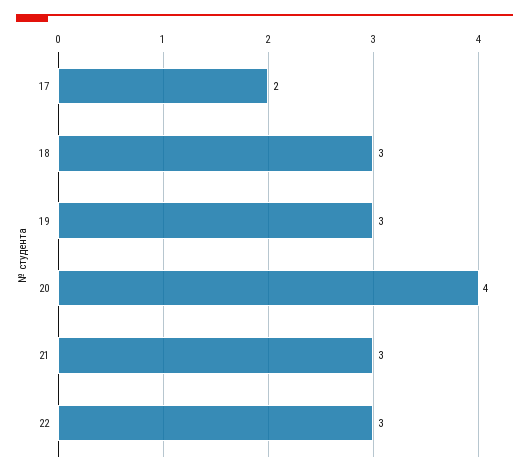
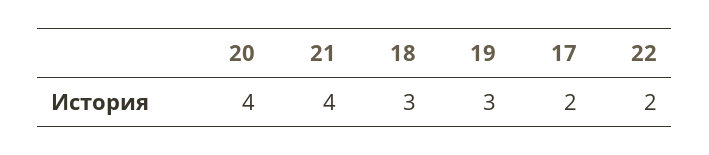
  {
    "17": 2,
    "18": 3,
    "19": 3,
    "20": 4,
-   "21": 3,
+   "21": 4,
-   "22": 3
+   "22": 2
  }

